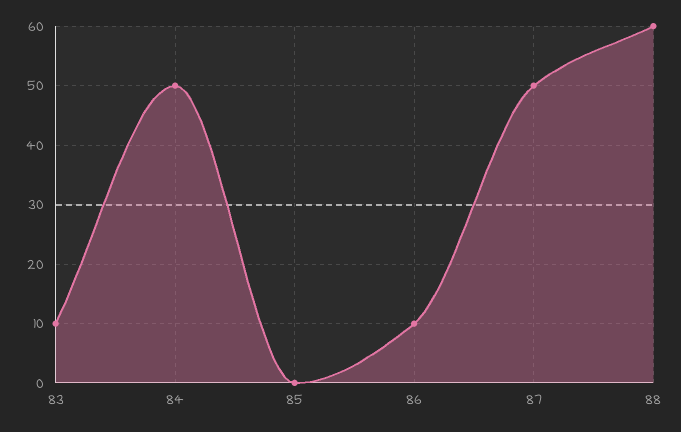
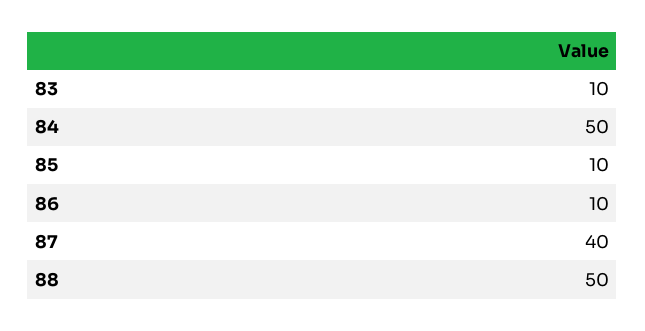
  {
    "83": 10,
    "84": 50,
-   "85": 0,
+   "85": 10,
    "86": 10,
-   "87": 50,
+   "87": 40,
-   "88": 60
+   "88": 50
  }

